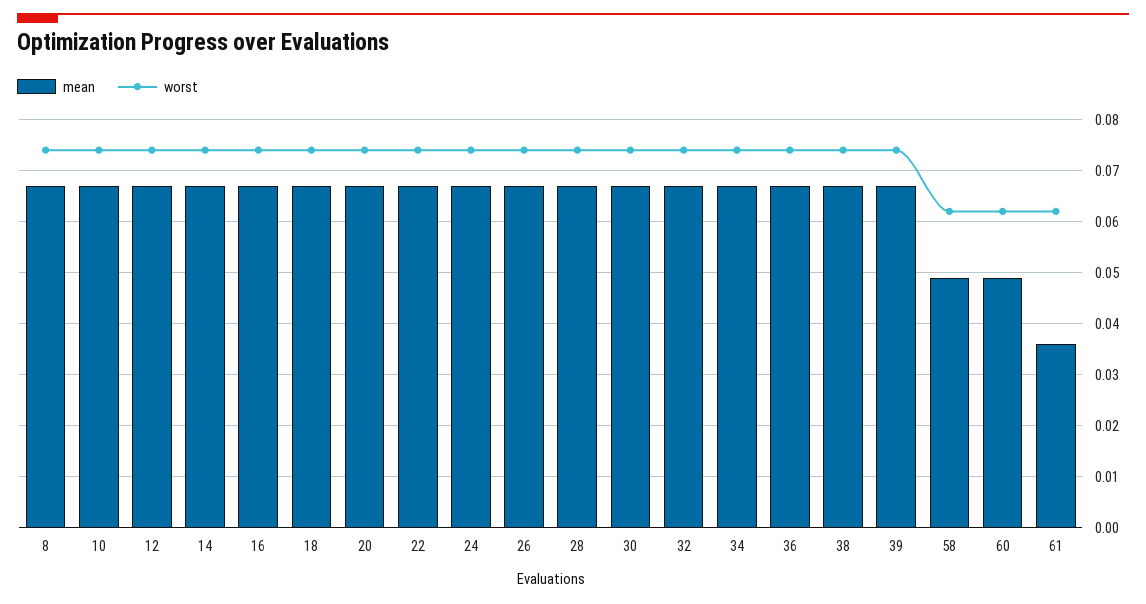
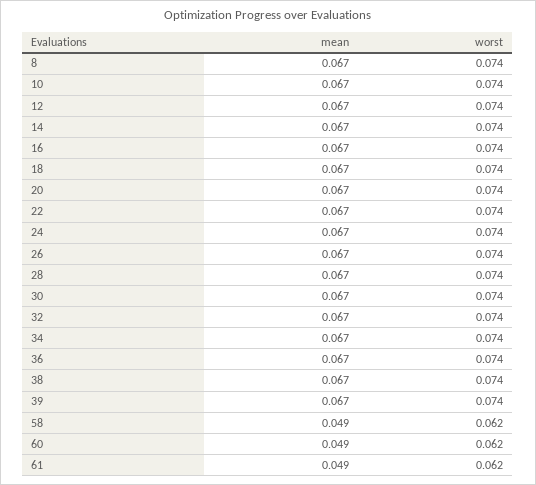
  {
    "mean": {
      "8": 0.067,
      "10": 0.067,
      "12": 0.067,
      "14": 0.067,
      "16": 0.067,
      "18": 0.067,
      "20": 0.067,
      "22": 0.067,
      "24": 0.067,
      "26": 0.067,
      "28": 0.067,
      "30": 0.067,
      "32": 0.067,
      "34": 0.067,
      "36": 0.067,
      "38": 0.067,
      "39": 0.067,
      "58": 0.049,
      "60": 0.049,
-     "61": 0.035
+     "61": 0.049
    },
    "worst": {
      "8": 0.074,
      "10": 0.074,
      "12": 0.074,
      "14": 0.074,
      "16": 0.074,
      "18": 0.074,
      "20": 0.074,
      "22": 0.074,
      "24": 0.074,
      "26": 0.074,
      "28": 0.074,
      "30": 0.074,
      "32": 0.074,
      "34": 0.074,
      "36": 0.074,
      "38": 0.074,
      "39": 0.074,
      "58": 0.062,
      "60": 0.062,
      "61": 0.062
    }
  }

